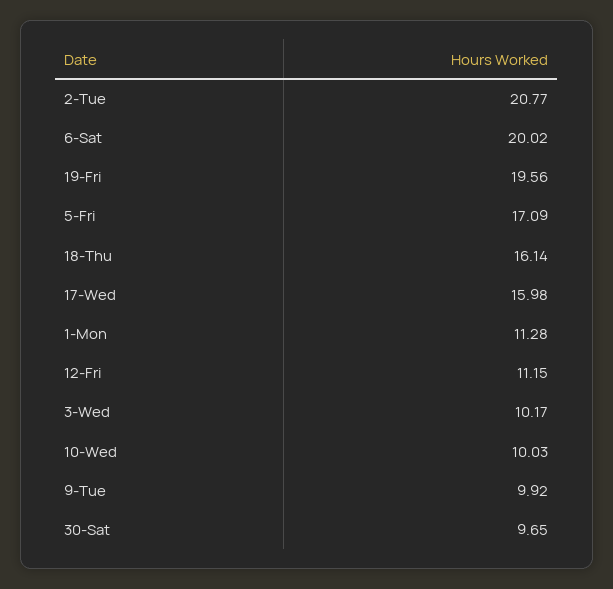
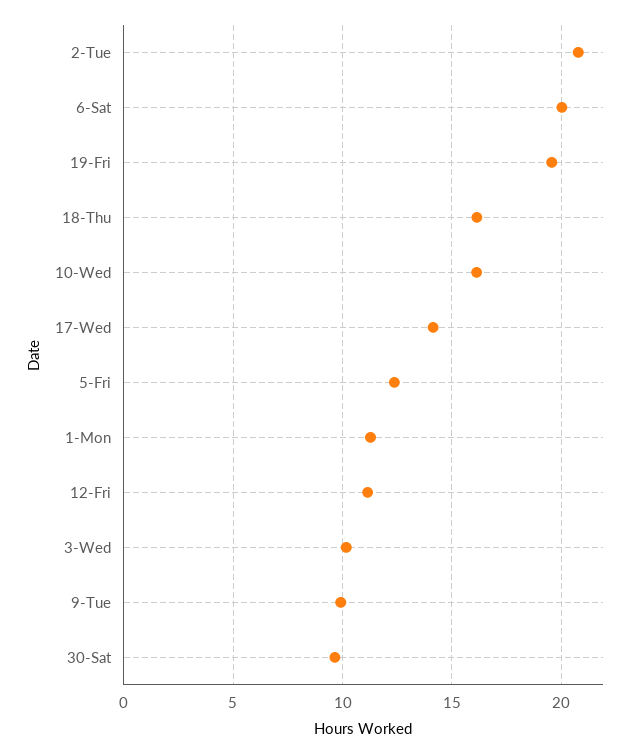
  {
    "2-Tue": 20.77,
    "6-Sat": 20.02,
    "19-Fri": 19.56,
-   "5-Fri": 17.09,
+   "5-Fri": 12.5,
    "18-Thu": 16.14,
-   "17-Wed": 15.98,
+   "17-Wed": 14,
    "1-Mon": 11.28,
    "12-Fri": 11.15,
    "3-Wed": 10.17,
-   "10-Wed": 10.03,
+   "10-Wed": 16,
    "9-Tue": 9.92,
    "30-Sat": 9.65
  }

